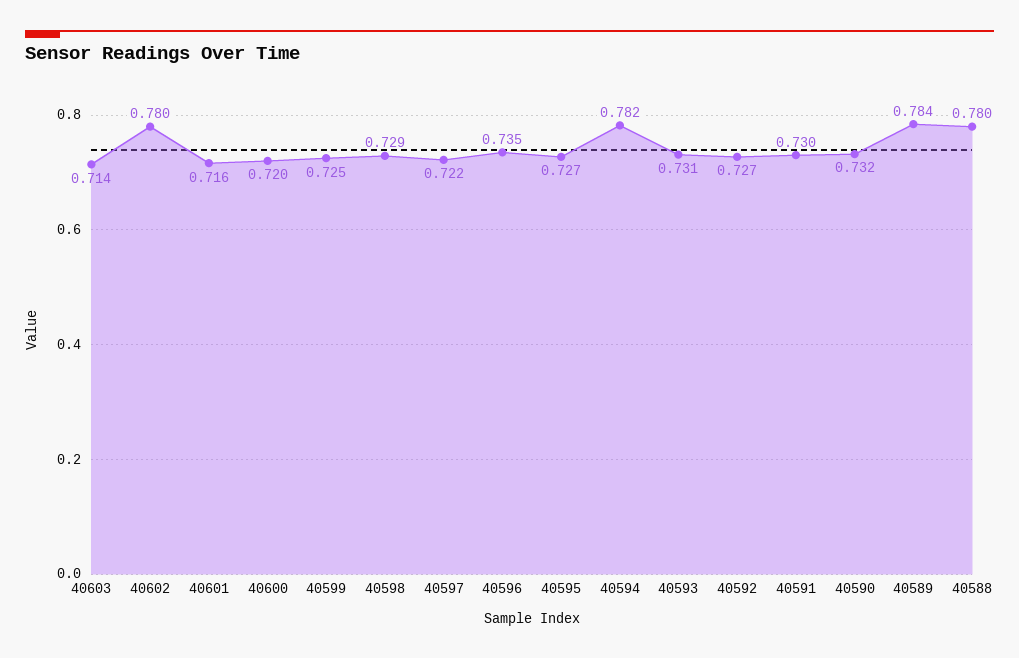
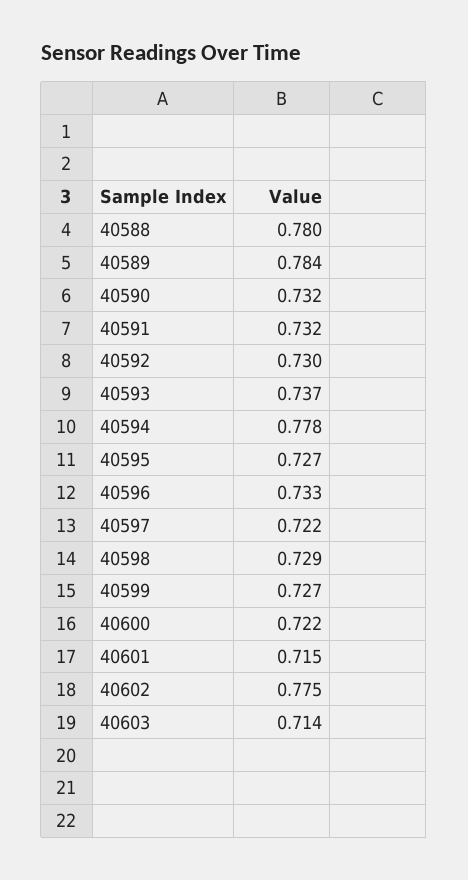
  {
    "40603": 0.714,
-   "40602": 0.78,
+   "40602": 0.775,
-   "40601": 0.716,
+   "40601": 0.715,
-   "40600": 0.72,
+   "40600": 0.722,
-   "40599": 0.725,
+   "40599": 0.727,
    "40598": 0.729,
    "40597": 0.722,
-   "40596": 0.735,
+   "40596": 0.733,
    "40595": 0.727,
-   "40594": 0.782,
+   "40594": 0.778,
-   "40593": 0.731,
+   "40593": 0.737,
-   "40592": 0.727,
+   "40592": 0.73,
-   "40591": 0.73,
+   "40591": 0.732,
    "40590": 0.732,
    "40589": 0.784,
    "40588": 0.78
  }

